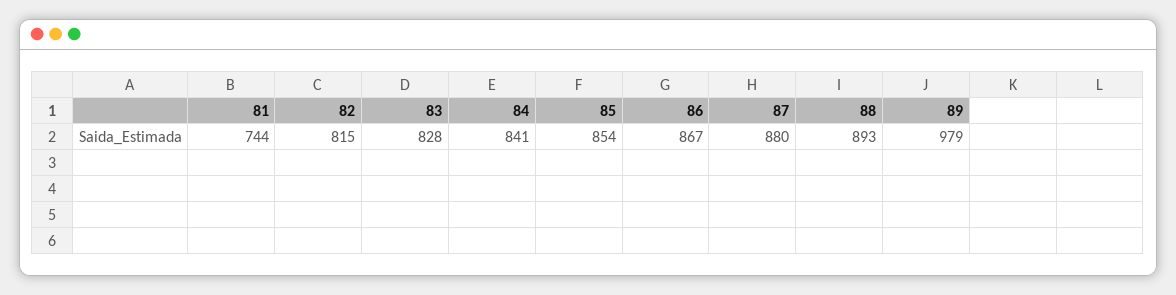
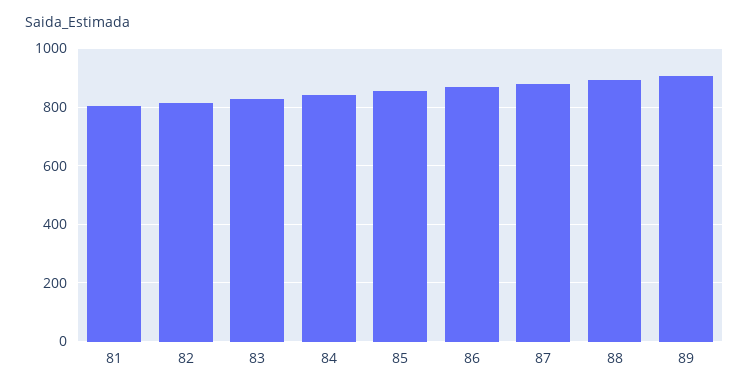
  {
-   "81": 744,
+   "81": 800,
    "82": 815,
    "83": 828,
    "84": 841,
    "85": 854,
    "86": 867,
    "87": 880,
    "88": 893,
-   "89": 979
+   "89": 900
  }

